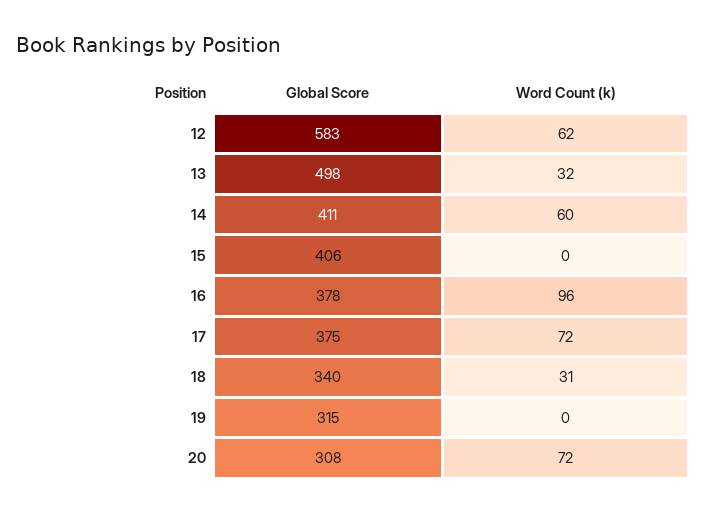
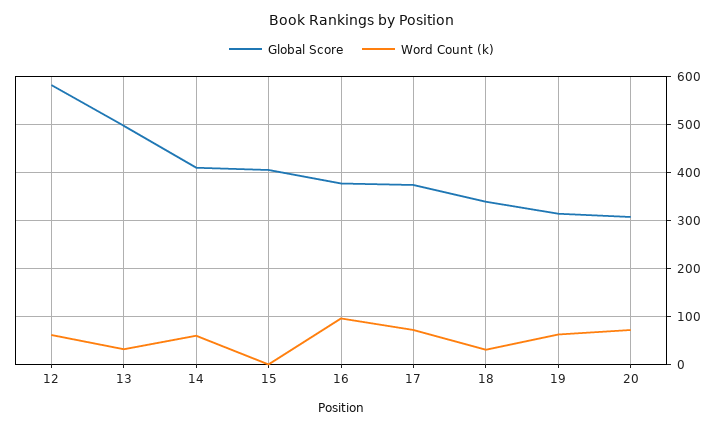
  {
    "Global Score": {
      "12": 583,
      "13": 498,
      "14": 411,
      "15": 406,
      "16": 378,
      "17": 375,
      "18": 340,
      "19": 315,
      "20": 308
    },
    "Word Count (k)": {
      "12": 62,
      "13": 32,
      "14": 60,
      "15": 0,
      "16": 96,
      "17": 72,
      "18": 31,
-     "19": 0,
+     "19": 60,
      "20": 72
    }
  }

